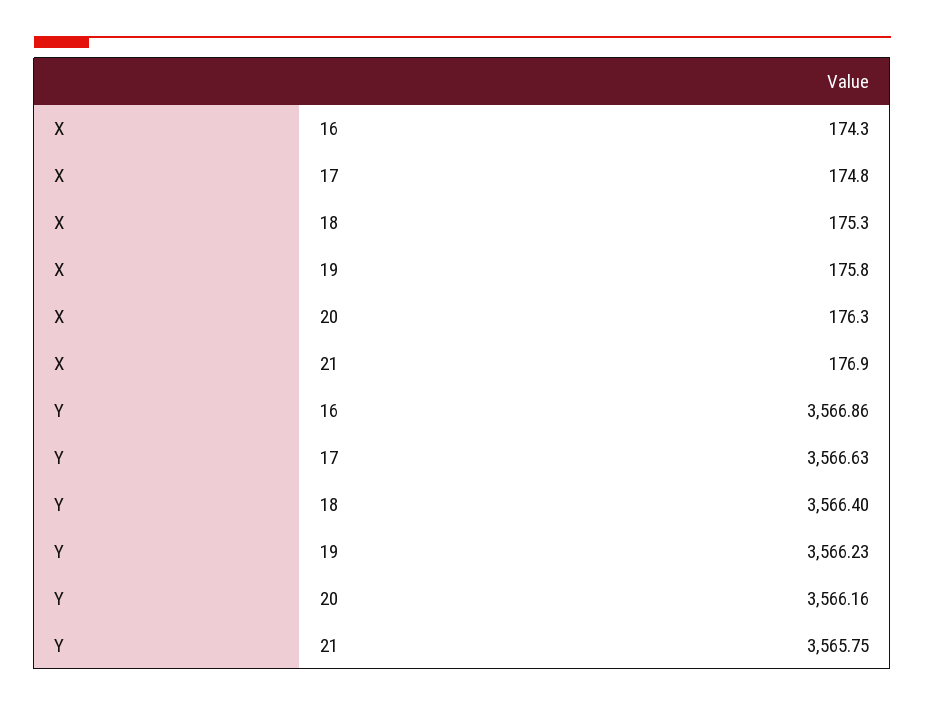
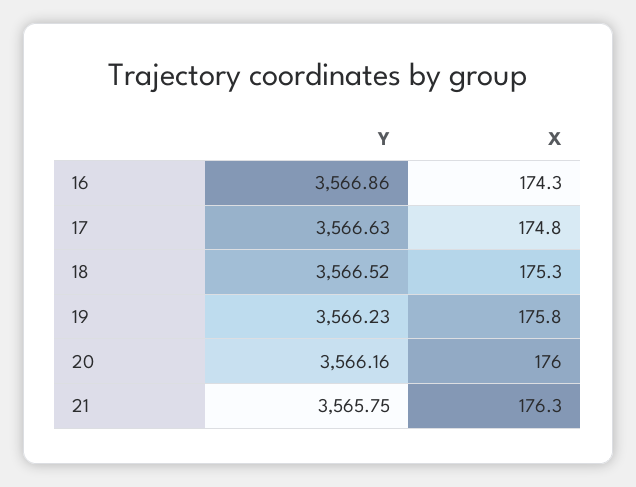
  {
    "X": {
      "16": 174.3,
      "17": 174.8,
      "18": 175.3,
      "19": 175.8,
-     "20": 176.3,
+     "20": 176,
-     "21": 176.9
+     "21": 176.3
    },
    "Y": {
      "16": 3566.86,
      "17": 3566.63,
-     "18": 3566.4,
+     "18": 3566.52,
      "19": 3566.23,
      "20": 3566.16,
      "21": 3565.75
    }
  }

